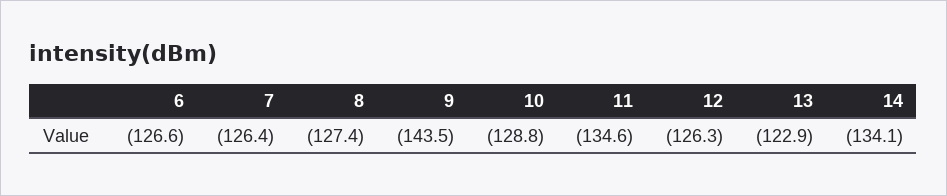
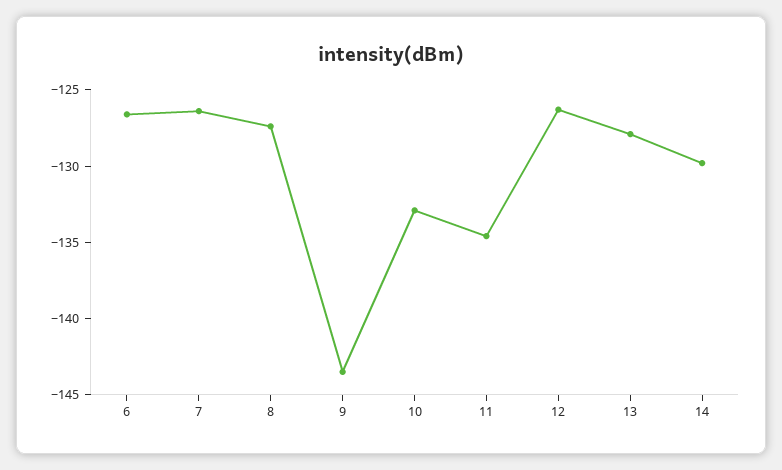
  {
    "6": -126.6,
    "7": -126.4,
    "8": -127.4,
    "9": -143.5,
-   "10": -128.8,
+   "10": -133,
    "11": -134.6,
    "12": -126.3,
-   "13": -122.9,
+   "13": -128,
-   "14": -134.1
+   "14": -130
  }

